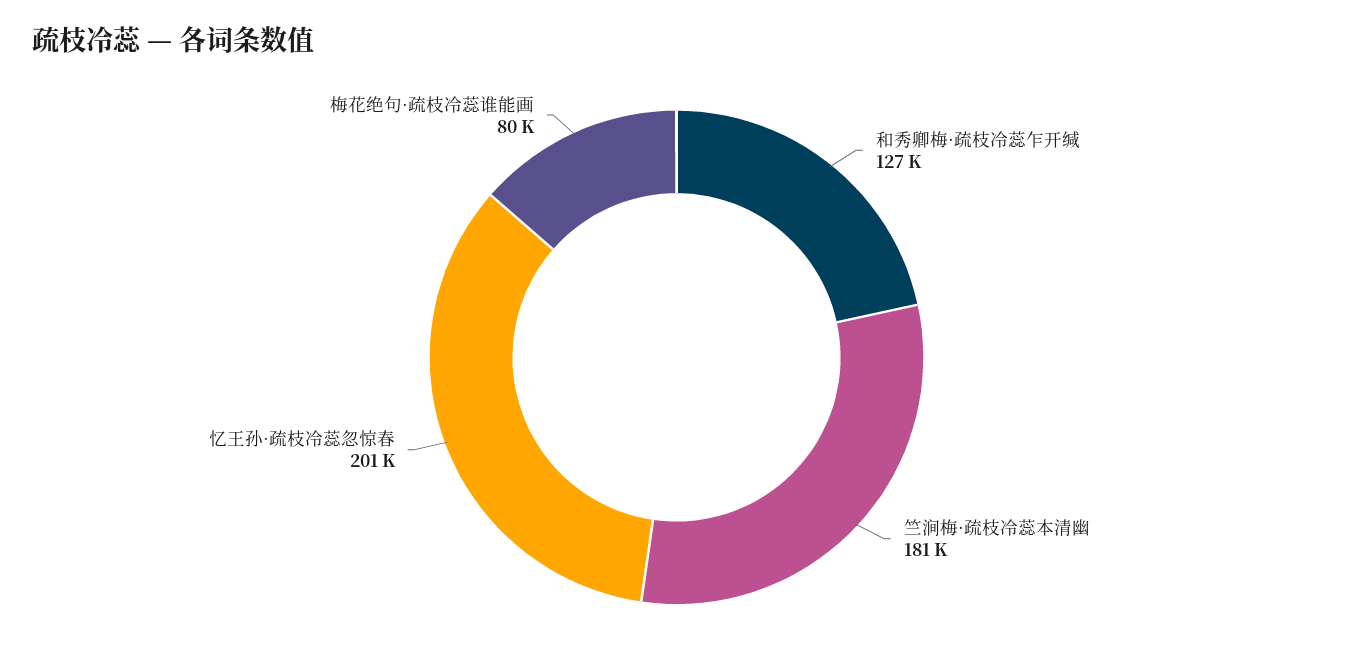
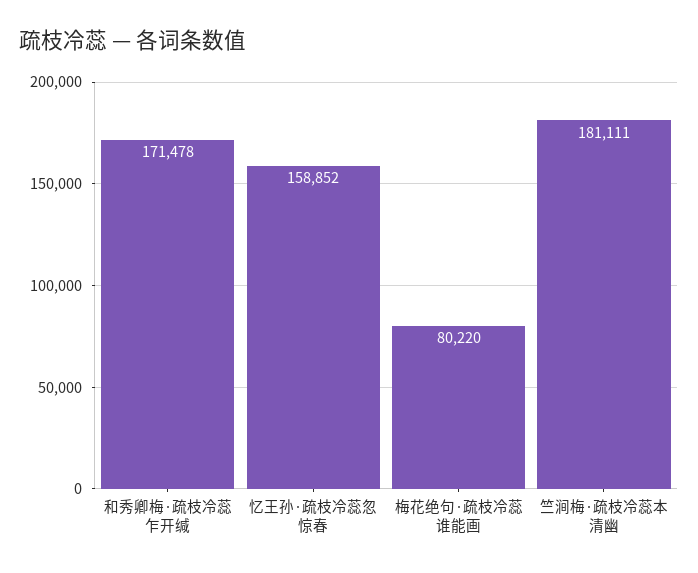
  {
-   "和秀卿梅·疏枝冷蕊乍开缄": 127000,
+   "和秀卿梅·疏枝冷蕊乍开缄": 171478,
    "竺涧梅·疏枝冷蕊本清幽": 181111,
-   "忆王孙·疏枝冷蕊忽惊春": 201000,
+   "忆王孙·疏枝冷蕊忽惊春": 158852,
    "梅花绝句·疏枝冷蕊谁能画": 80220
  }

